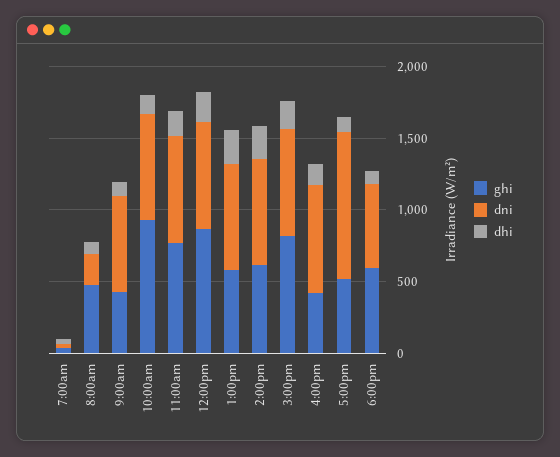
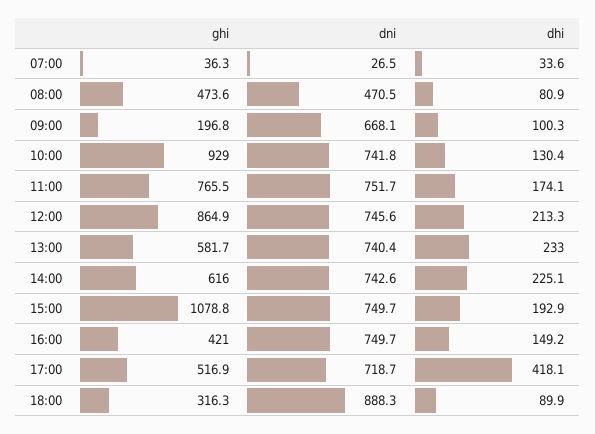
  {
    "ghi": {
      "7:00am": 36.3,
      "8:00am": 473.6,
-     "9:00am": 400,
+     "9:00am": 196.8,
      "10:00am": 929,
      "11:00am": 765.5,
      "12:00pm": 864.9,
      "1:00pm": 581.7,
      "2:00pm": 616,
-     "3:00pm": 800,
+     "3:00pm": 1078.8,
      "4:00pm": 421,
      "5:00pm": 516.9,
-     "6:00pm": 600
+     "6:00pm": 316.3
    },
    "dni": {
      "7:00am": 26.5,
-     "8:00am": 200,
+     "8:00am": 470.5,
      "9:00am": 668.1,
      "10:00am": 741.8,
      "11:00am": 751.7,
      "12:00pm": 745.6,
      "1:00pm": 740.4,
      "2:00pm": 742.6,
      "3:00pm": 749.7,
      "4:00pm": 749.7,
-     "5:00pm": 1000,
+     "5:00pm": 718.7,
-     "6:00pm": 600
+     "6:00pm": 888.3
    },
    "dhi": {
      "7:00am": 33.6,
      "8:00am": 80.9,
      "9:00am": 100.3,
      "10:00am": 130.4,
      "11:00am": 174.1,
      "12:00pm": 213.3,
      "1:00pm": 233,
      "2:00pm": 225.1,
      "3:00pm": 192.9,
      "4:00pm": 149.2,
-     "5:00pm": 100,
+     "5:00pm": 418.1,
      "6:00pm": 89.9
    }
  }

